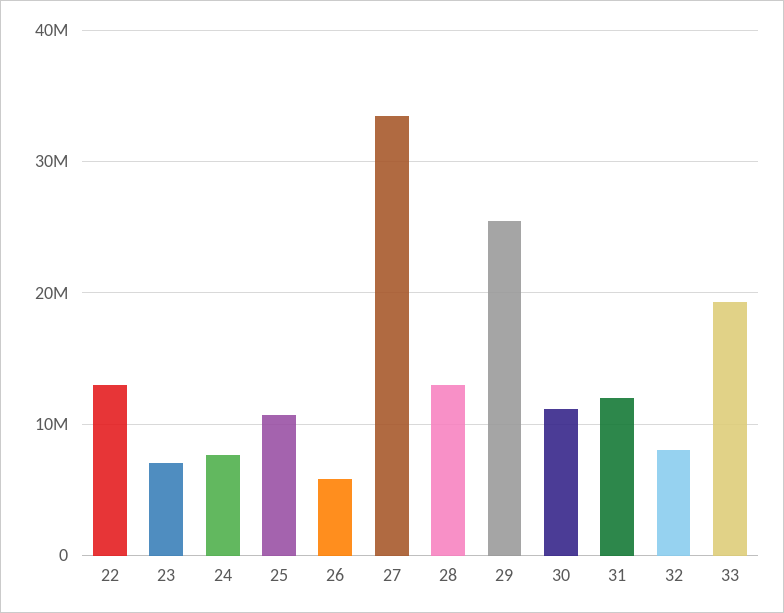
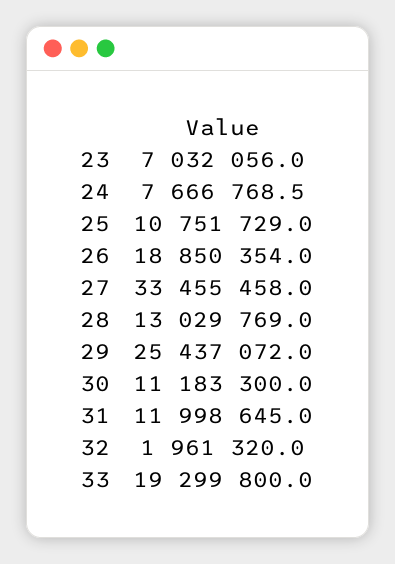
  {
-   "22": 13000000,
    "23": 7032056,
    "24": 7666768.5,
    "25": 10751729,
-   "26": 6000000,
+   "26": 18850354,
    "27": 33455458,
    "28": 13029769,
    "29": 25437072,
    "30": 11183300,
    "31": 11998645,
-   "32": 8000000,
+   "32": 1961320,
    "33": 19299800
  }

